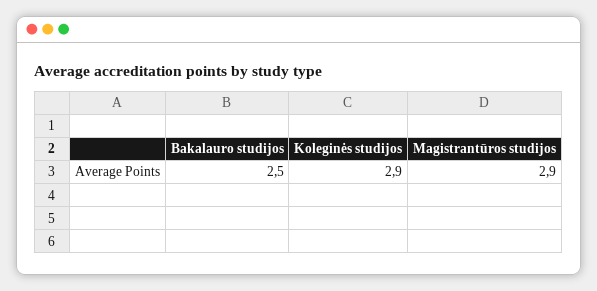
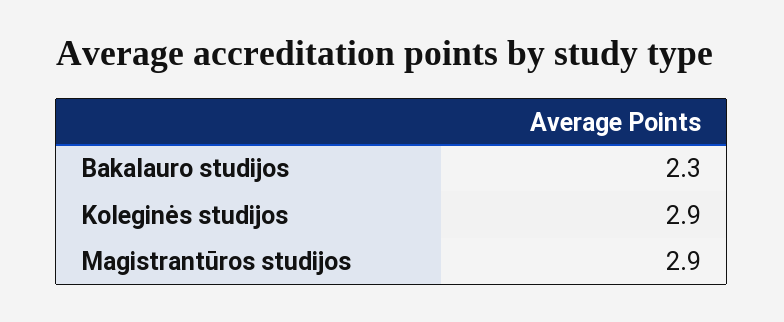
  {
-   "Bakalauro studijos": 2.5,
+   "Bakalauro studijos": 2.3,
    "Koleginės studijos": 2.9,
    "Magistrantūros studijos": 2.9
  }

